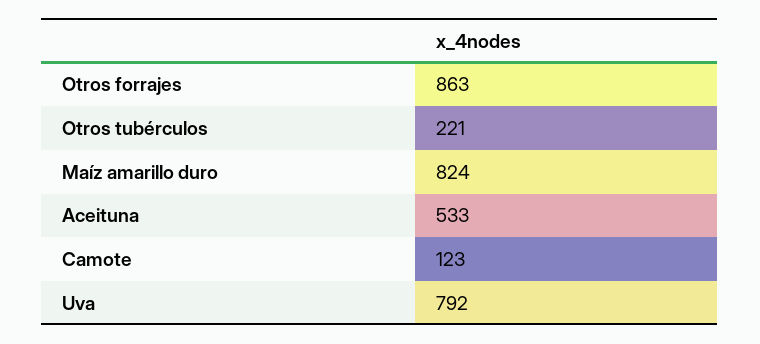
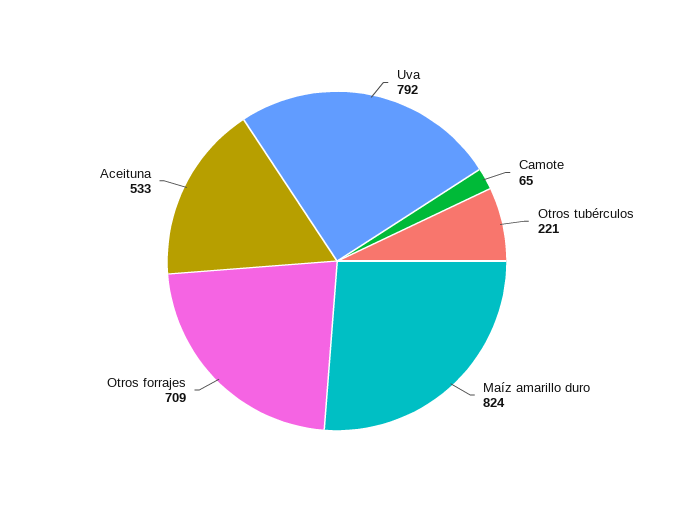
  {
-   "Otros forrajes": 863,
+   "Otros forrajes": 709,
    "Otros tubérculos": 221,
    "Maíz amarillo duro": 824,
    "Aceituna": 533,
-   "Camote": 123,
+   "Camote": 65,
    "Uva": 792
  }

